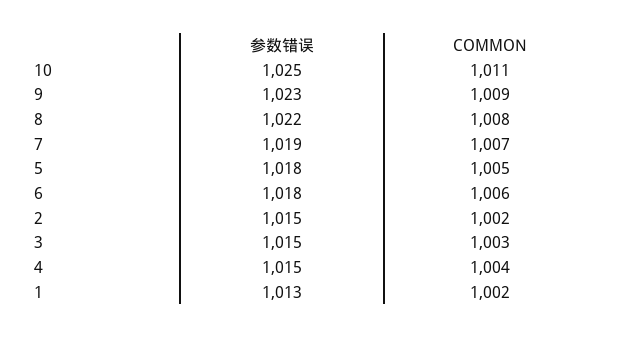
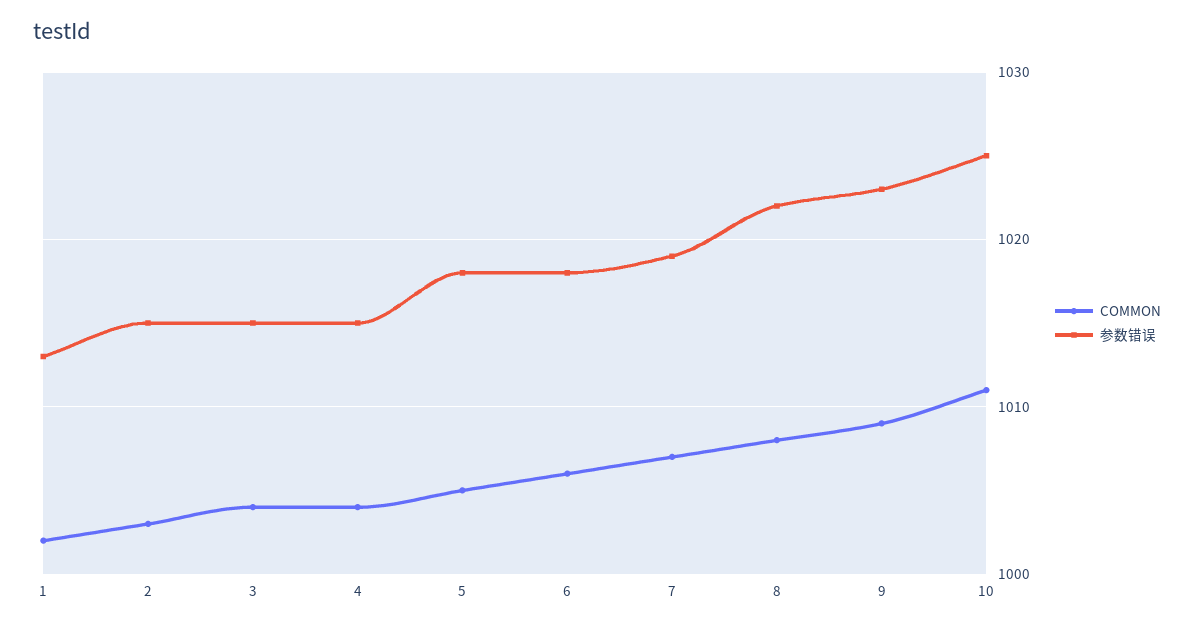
  {
    "参数错误": {
      "10": 1025,
      "9": 1023,
      "8": 1022,
      "7": 1019,
      "5": 1018,
      "6": 1018,
      "2": 1015,
      "3": 1015,
      "4": 1015,
      "1": 1013
    },
    "COMMON": {
      "10": 1011,
      "9": 1009,
      "8": 1008,
      "7": 1007,
      "5": 1005,
      "6": 1006,
-     "2": 1002,
+     "2": 1003,
-     "3": 1003,
+     "3": 1004,
      "4": 1004,
      "1": 1002
    }
  }

